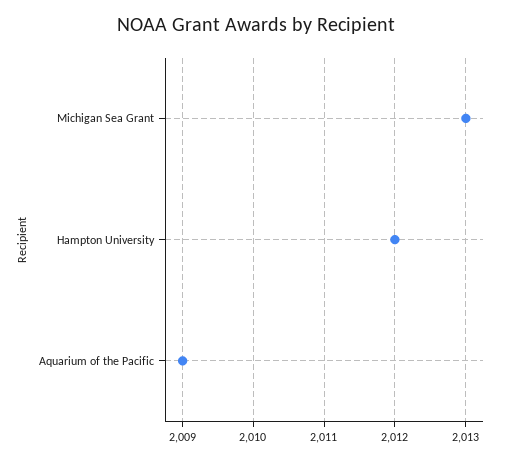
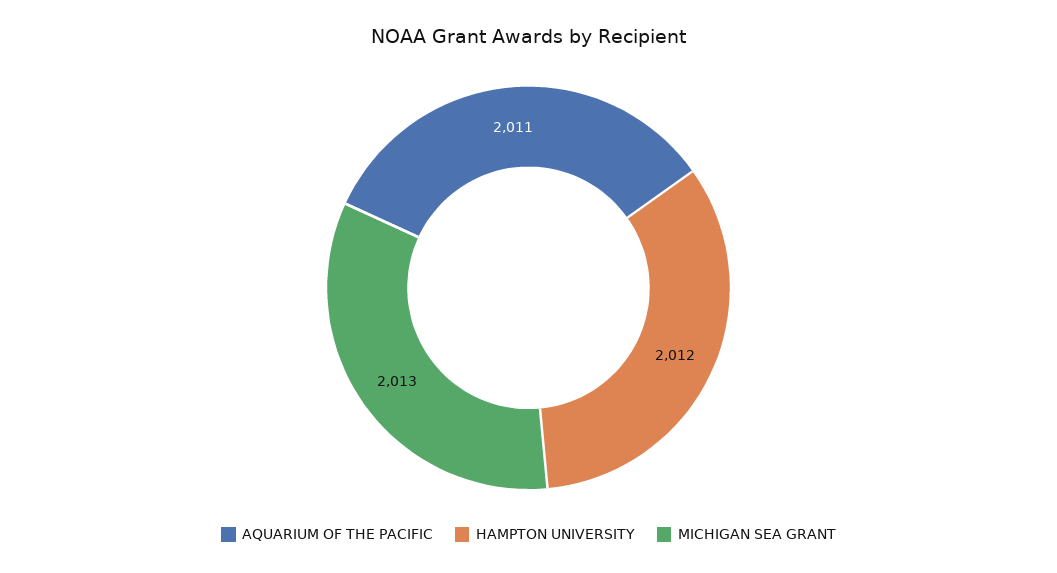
  {
    "Michigan Sea Grant": 2013,
    "Hampton University": 2012,
-   "Aquarium of the Pacific": 2009
+   "Aquarium of the Pacific": 2011
  }

